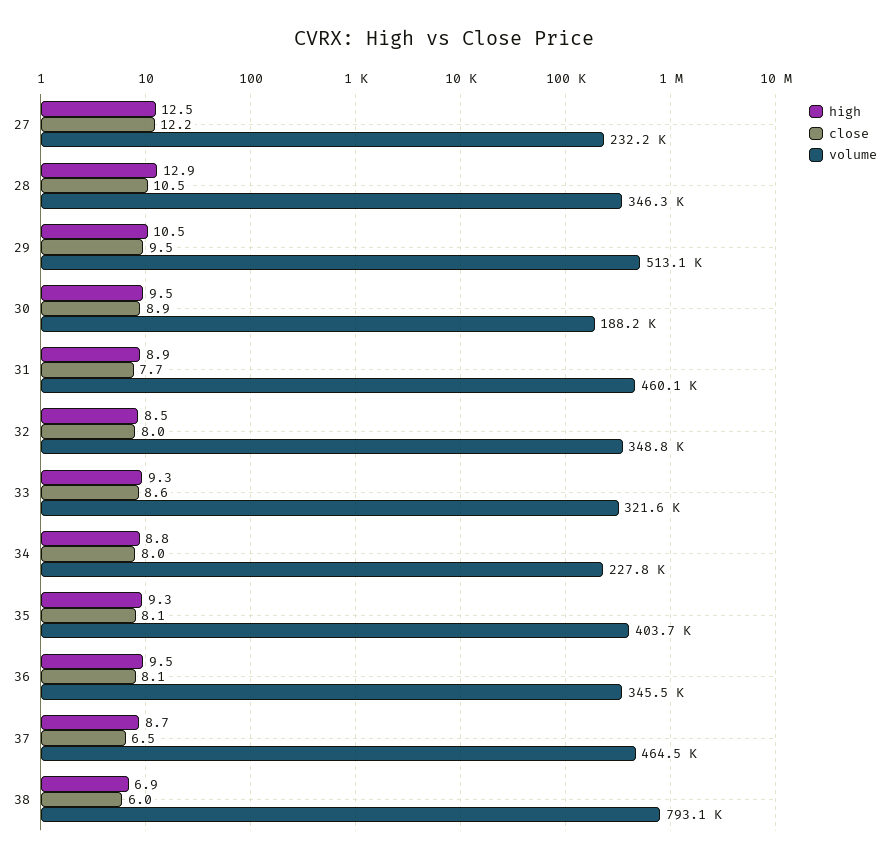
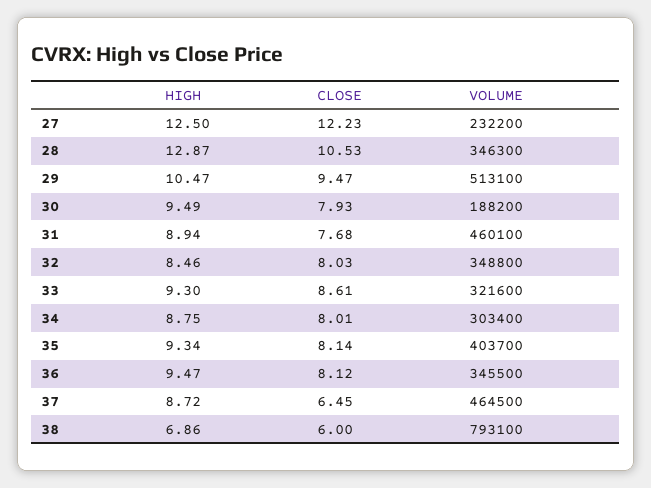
  {
    "high": {
      "27": 12.5,
      "28": 12.87,
      "29": 10.47,
      "30": 9.49,
      "31": 8.94,
      "32": 8.46,
      "33": 9.3,
      "34": 8.75,
      "35": 9.34,
      "36": 9.47,
      "37": 8.72,
      "38": 6.86
    },
    "close": {
      "27": 12.23,
      "28": 10.53,
      "29": 9.47,
-     "30": 8.9,
+     "30": 7.93,
      "31": 7.68,
      "32": 8.03,
      "33": 8.61,
      "34": 8.01,
      "35": 8.14,
      "36": 8.12,
      "37": 6.45,
      "38": 6
    },
    "volume": {
      "27": 232200,
      "28": 346300,
      "29": 513100,
      "30": 188200,
      "31": 460100,
      "32": 348800,
      "33": 321600,
-     "34": 227800,
+     "34": 303400,
      "35": 403700,
      "36": 345500,
      "37": 464500,
      "38": 793100
    }
  }

